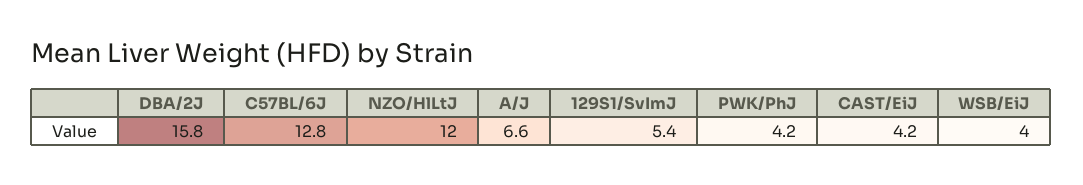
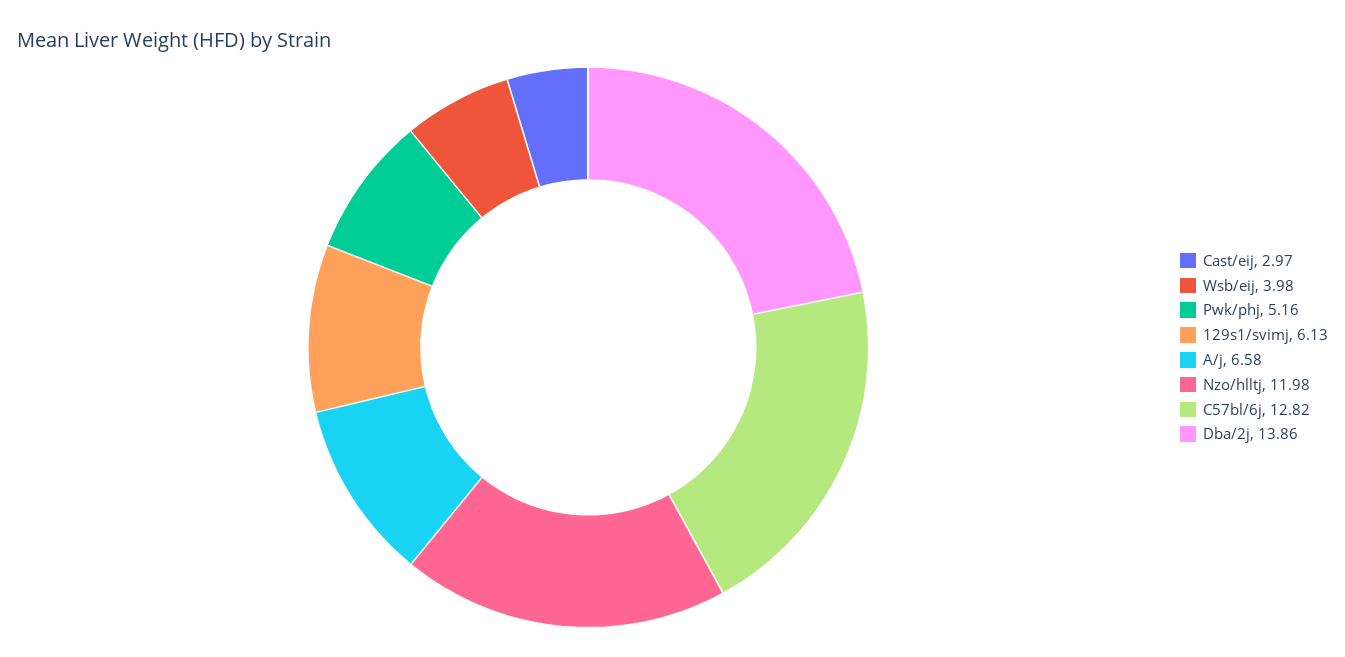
  {
-   "DBA/2J": 15.8,
+   "DBA/2J": 13.86,
    "C57BL/6J": 12.82,
    "NZO/HlLtJ": 11.98,
    "A/J": 6.58,
-   "129S1/SvImJ": 5.4,
+   "129S1/SvImJ": 6.13,
-   "PWK/PhJ": 4.2,
+   "PWK/PhJ": 5.16,
-   "CAST/EiJ": 4.2,
+   "CAST/EiJ": 2.97,
    "WSB/EiJ": 3.98
  }

